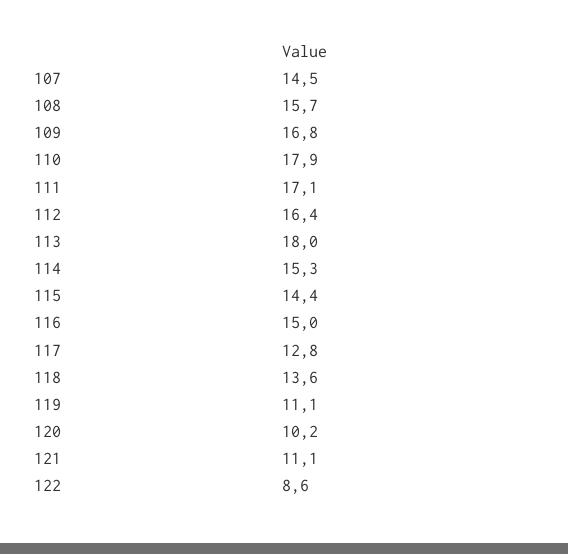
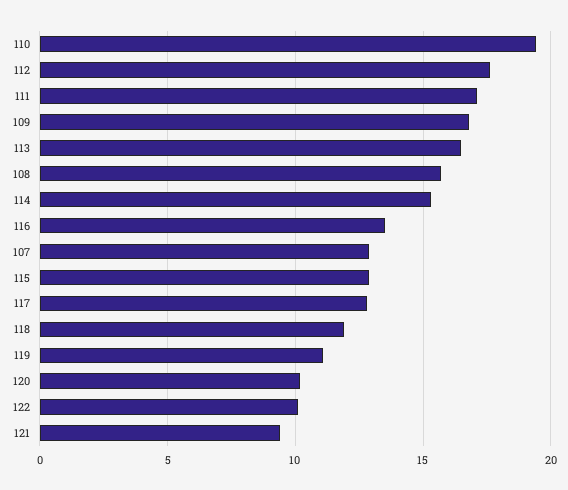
  {
-   "107": 14.5,
+   "107": 13,
    "108": 15.7,
    "109": 16.8,
-   "110": 17.9,
+   "110": 19.5,
    "111": 17.1,
-   "112": 16.4,
+   "112": 17.5,
-   "113": 18,
+   "113": 16.5,
    "114": 15.3,
-   "115": 14.4,
+   "115": 13,
-   "116": 15,
+   "116": 13.5,
    "117": 12.8,
-   "118": 13.6,
+   "118": 12,
    "119": 11.1,
    "120": 10.2,
-   "121": 11.1,
+   "121": 9.5,
-   "122": 8.6
+   "122": 10
  }

